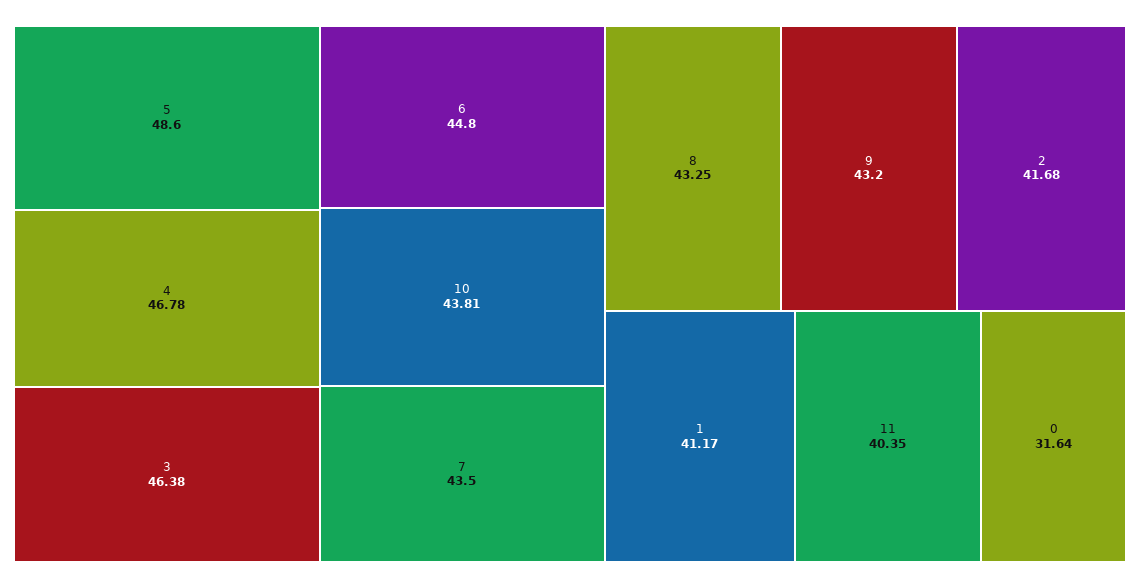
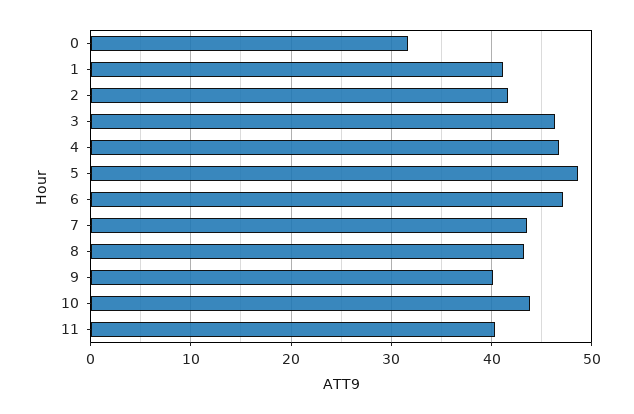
  {
    "5": 48.6,
    "4": 46.78,
    "3": 46.38,
-   "6": 44.8,
+   "6": 47,
    "10": 43.81,
    "7": 43.5,
    "8": 43.25,
-   "9": 43.2,
+   "9": 40,
    "2": 41.68,
    "1": 41.17,
    "11": 40.35,
    "0": 31.64
  }

